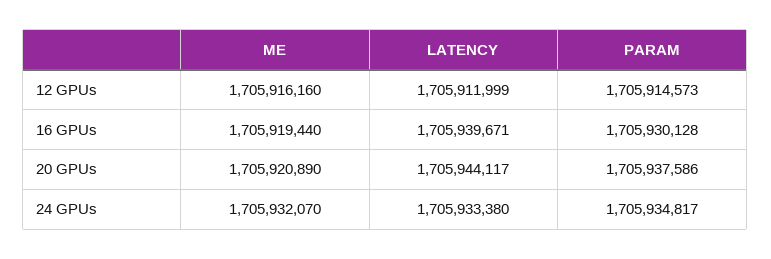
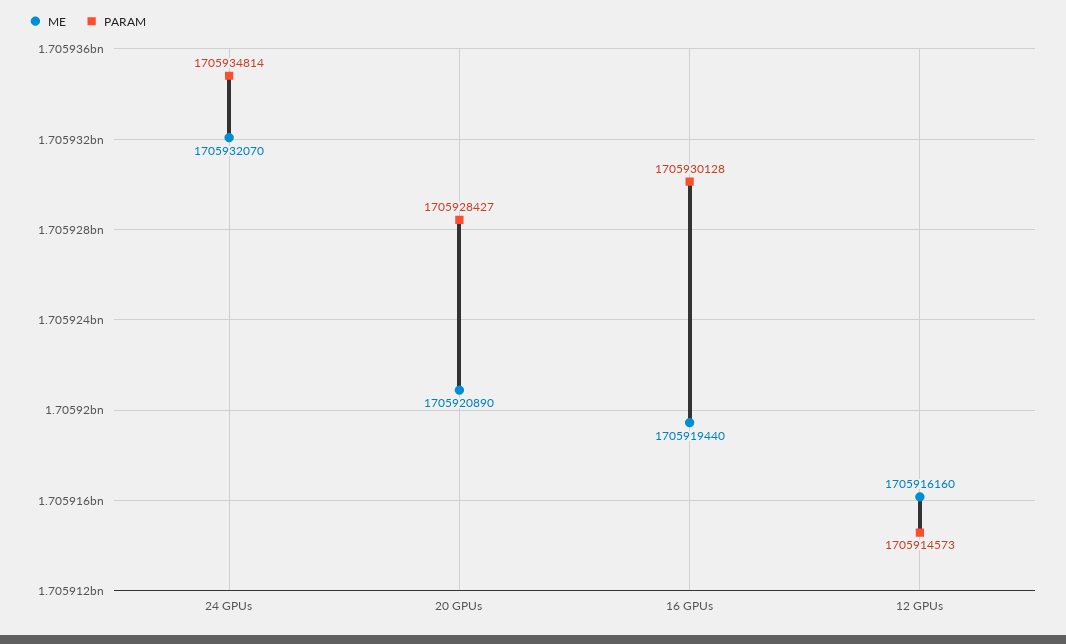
  {
    "ME": {
      "12 GPUs": 1705916160,
      "16 GPUs": 1705919440,
      "20 GPUs": 1705920890,
      "24 GPUs": 1705932070
    },
-   "LATENCY": {
-     "12 GPUs": 1705911999,
-     "16 GPUs": 1705939671,
-     "20 GPUs": 1705944117,
-     "24 GPUs": 1705933380
-   },
    "PARAM": {
      "12 GPUs": 1705914573,
      "16 GPUs": 1705930128,
-     "20 GPUs": 1705937586,
+     "20 GPUs": 1705928427,
-     "24 GPUs": 1705934817
+     "24 GPUs": 1705934814
    }
  }

